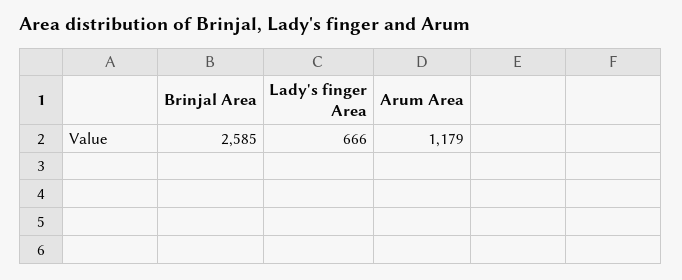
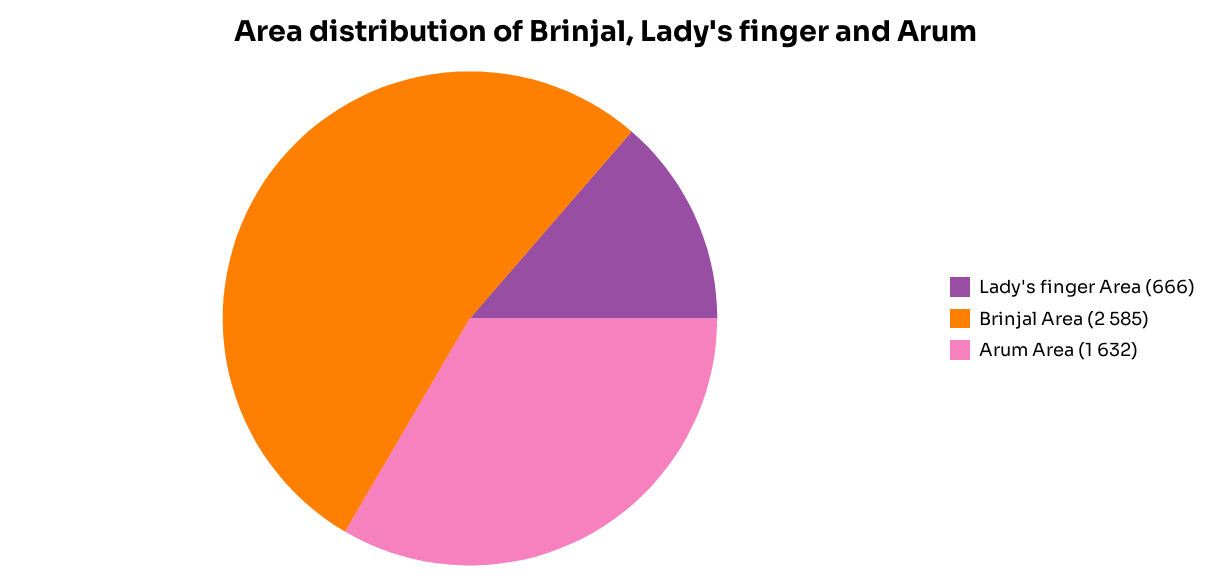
  {
    "Brinjal Area": 2585,
    "Lady's finger Area": 666,
-   "Arum Area": 1179
+   "Arum Area": 1632
  }

